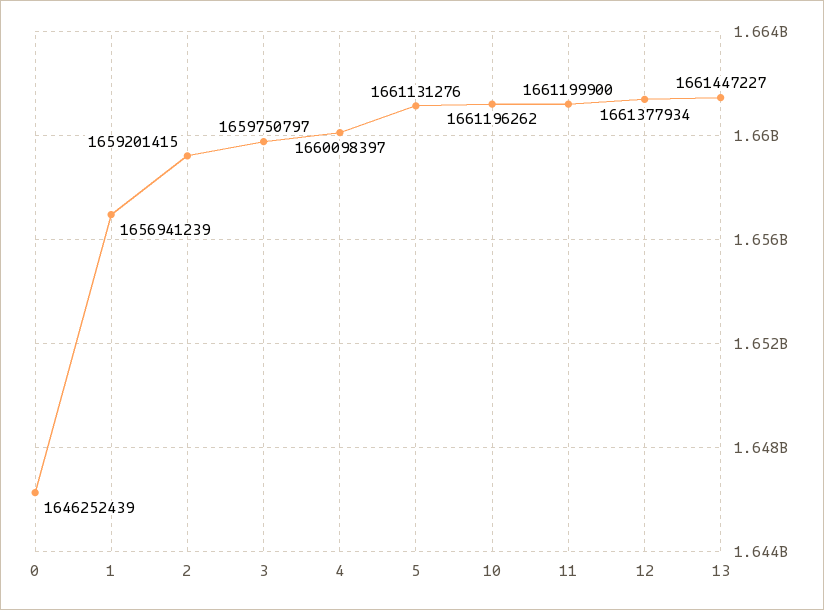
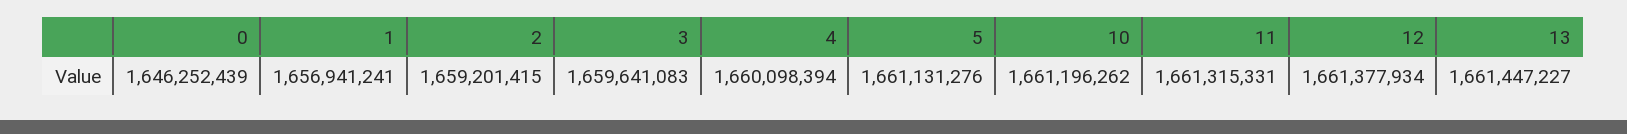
  {
    "0": 1646252439,
-   "1": 1656941239,
+   "1": 1656941241,
    "2": 1659201415,
-   "3": 1659750797,
+   "3": 1659641083,
-   "4": 1660098397,
+   "4": 1660098394,
    "5": 1661131276,
    "10": 1661196262,
-   "11": 1661199900,
+   "11": 1661315331,
    "12": 1661377934,
    "13": 1661447227
  }

